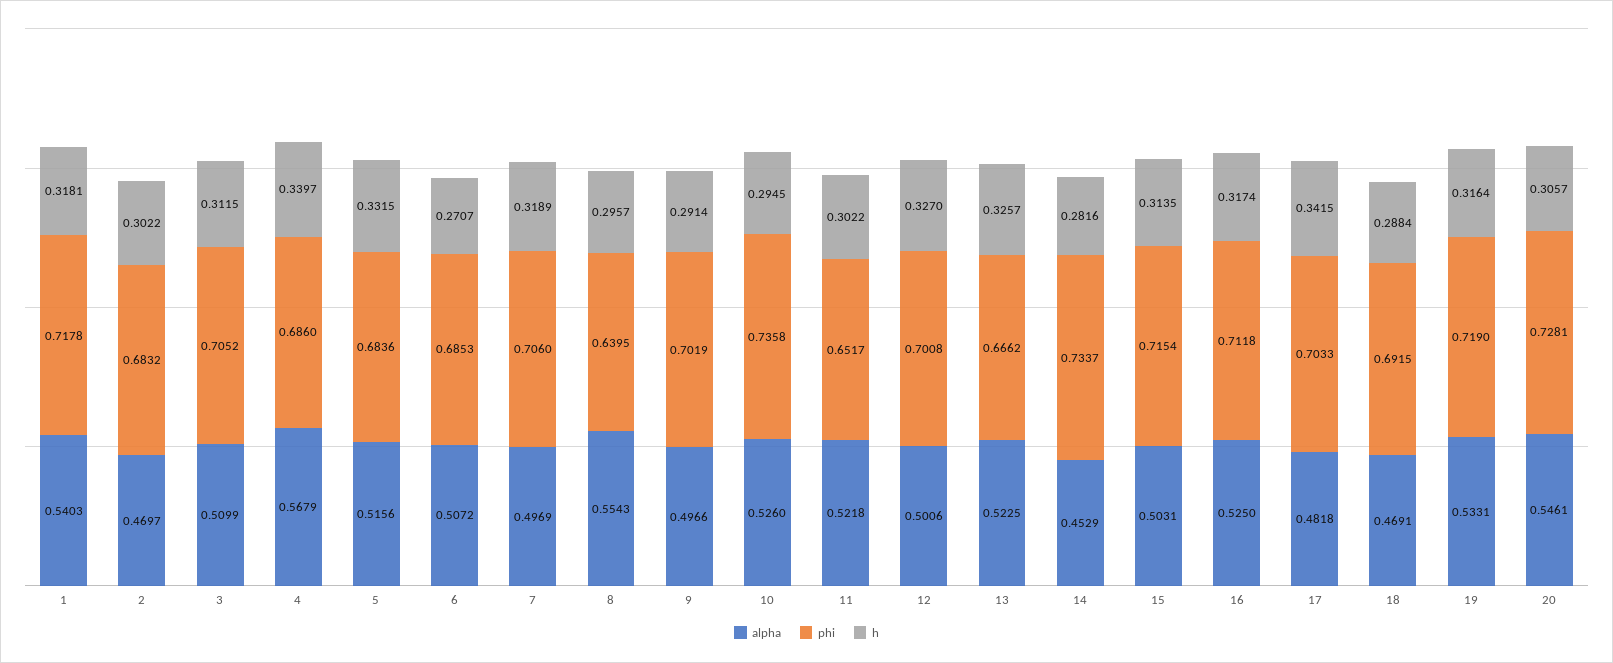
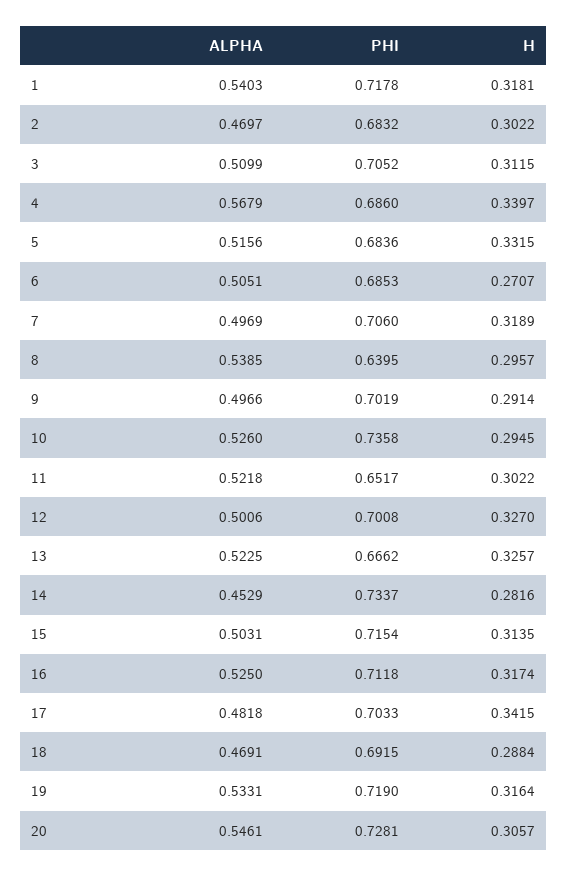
  {
    "alpha": {
      "1": 0.5403,
      "2": 0.4697,
      "3": 0.5099,
      "4": 0.5679,
      "5": 0.5156,
-     "6": 0.5072,
+     "6": 0.5051,
      "7": 0.4969,
-     "8": 0.5543,
+     "8": 0.5385,
      "9": 0.4966,
      "10": 0.526,
      "11": 0.5218,
      "12": 0.5006,
      "13": 0.5225,
      "14": 0.4529,
      "15": 0.5031,
      "16": 0.525,
      "17": 0.4818,
      "18": 0.4691,
      "19": 0.5331,
      "20": 0.5461
    },
    "phi": {
      "1": 0.7178,
      "2": 0.6832,
      "3": 0.7052,
      "4": 0.686,
      "5": 0.6836,
      "6": 0.6853,
      "7": 0.706,
      "8": 0.6395,
      "9": 0.7019,
      "10": 0.7358,
      "11": 0.6517,
      "12": 0.7008,
      "13": 0.6662,
      "14": 0.7337,
      "15": 0.7154,
      "16": 0.7118,
      "17": 0.7033,
      "18": 0.6915,
      "19": 0.719,
      "20": 0.7281
    },
    "h": {
      "1": 0.3181,
      "2": 0.3022,
      "3": 0.3115,
      "4": 0.3397,
      "5": 0.3315,
      "6": 0.2707,
      "7": 0.3189,
      "8": 0.2957,
      "9": 0.2914,
      "10": 0.2945,
      "11": 0.3022,
      "12": 0.327,
      "13": 0.3257,
      "14": 0.2816,
      "15": 0.3135,
      "16": 0.3174,
      "17": 0.3415,
      "18": 0.2884,
      "19": 0.3164,
      "20": 0.3057
    }
  }

